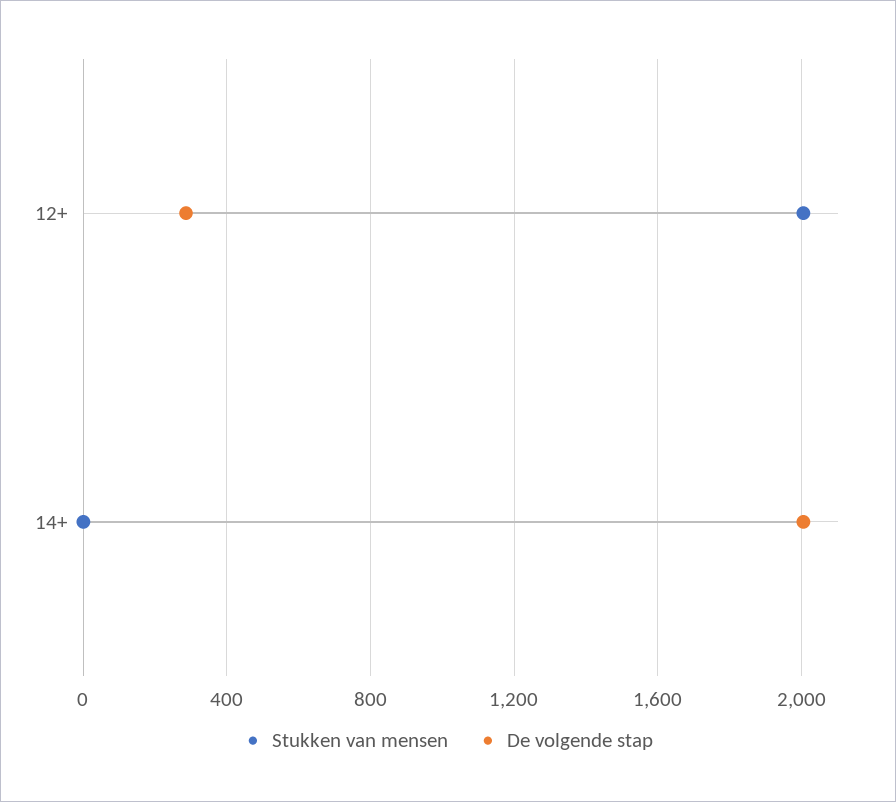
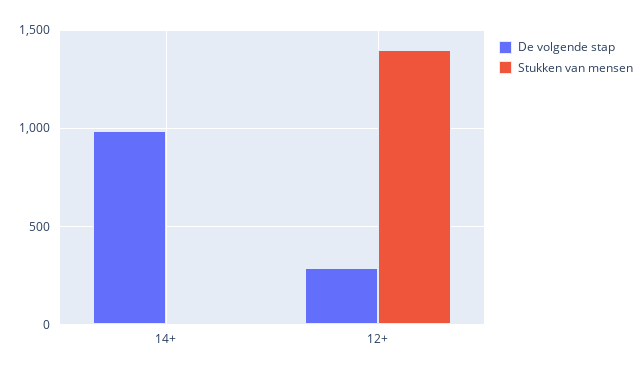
  {
    "Stukken van mensen": {
-     "12+": 2000,
+     "12+": 1400,
      "14+": 0
    },
    "De volgende stap": {
      "12+": 300,
-     "14+": 2000
+     "14+": 1000
    }
  }

